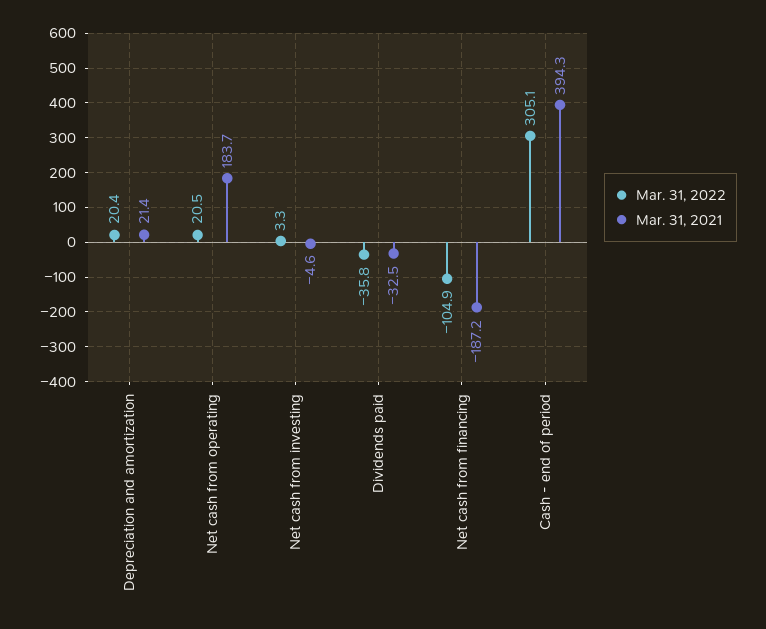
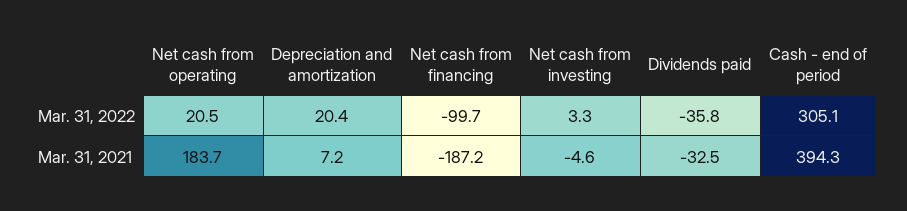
  {
    "Mar. 31, 2022": {
      "Depreciation and amortization": 20.4,
      "Net cash from operating": 20.5,
      "Net cash from investing": 3.3,
      "Dividends paid": -35.8,
-     "Net cash from financing": -104.9,
+     "Net cash from financing": -99.7,
      "Cash - end of period": 305.1
    },
    "Mar. 31, 2021": {
-     "Depreciation and amortization": 21.4,
+     "Depreciation and amortization": 7.2,
      "Net cash from operating": 183.7,
      "Net cash from investing": -4.6,
      "Dividends paid": -32.5,
      "Net cash from financing": -187.2,
      "Cash - end of period": 394.3
    }
  }

